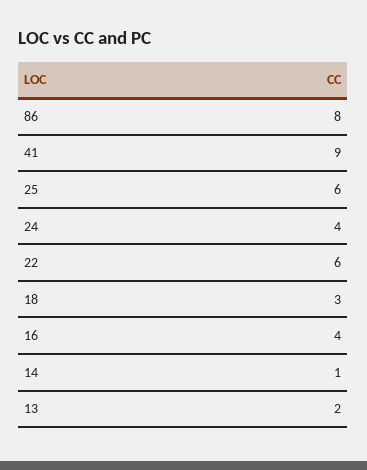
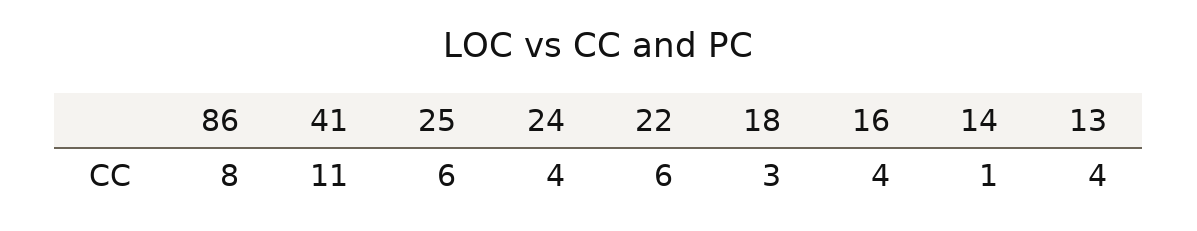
  {
    "86": 8,
-   "41": 9,
+   "41": 11,
    "25": 6,
    "24": 4,
    "22": 6,
    "18": 3,
    "16": 4,
    "14": 1,
-   "13": 2
+   "13": 4
  }

